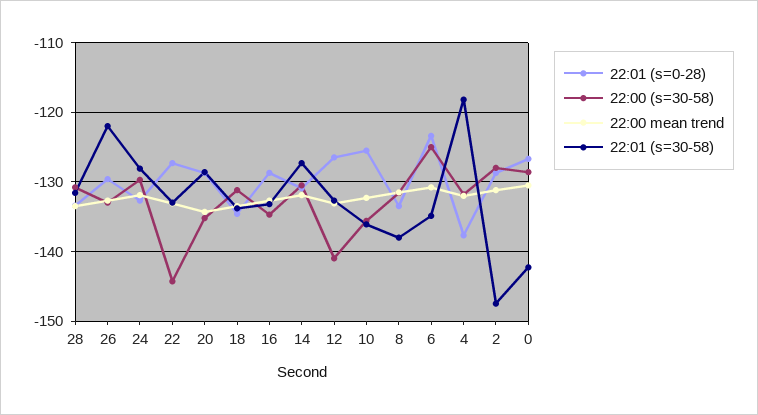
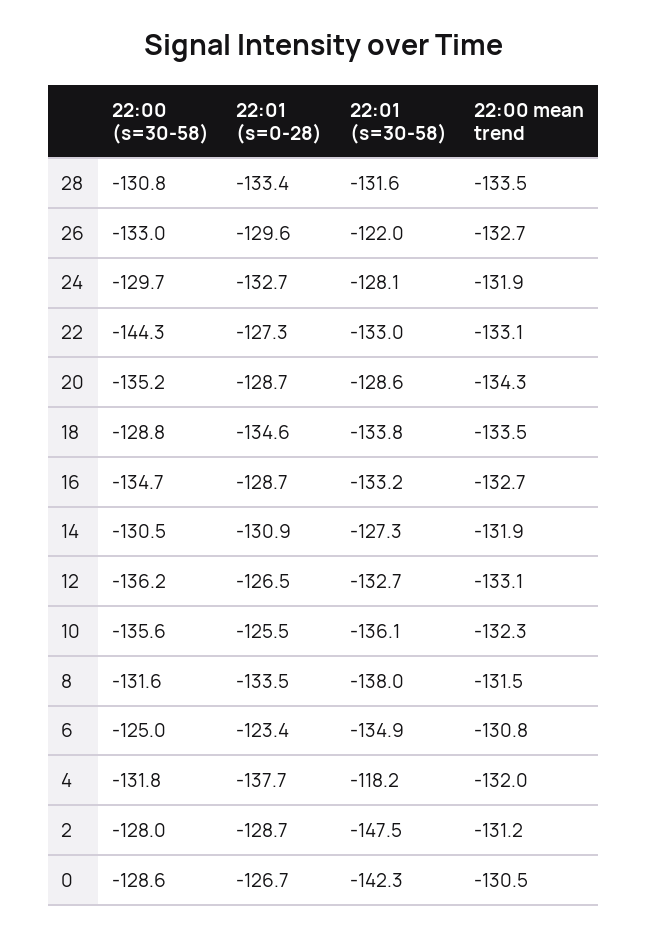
  {
    "22:01 (s=0-28)": {
      "28": -133.4,
      "26": -129.6,
      "24": -132.7,
      "22": -127.3,
      "20": -128.7,
      "18": -134.6,
      "16": -128.7,
      "14": -130.9,
      "12": -126.5,
      "10": -125.5,
      "8": -133.5,
      "6": -123.4,
      "4": -137.7,
      "2": -128.7,
      "0": -126.7
    },
    "22:00 (s=30-58)": {
      "28": -130.8,
      "26": -133,
      "24": -129.7,
      "22": -144.3,
      "20": -135.2,
-     "18": -131,
+     "18": -128.8,
      "16": -134.7,
      "14": -130.5,
-     "12": -141,
+     "12": -136.2,
      "10": -135.6,
      "8": -131.6,
      "6": -125,
      "4": -131.8,
      "2": -128,
      "0": -128.6
    },
    "22:00 mean trend": {
      "28": -133.5,
      "26": -132.7,
      "24": -131.9,
      "22": -133.1,
      "20": -134.3,
      "18": -133.5,
      "16": -132.7,
      "14": -131.9,
      "12": -133.1,
      "10": -132.3,
      "8": -131.5,
      "6": -130.8,
      "4": -132,
      "2": -131.2,
      "0": -130.5
    },
    "22:01 (s=30-58)": {
      "28": -131.6,
      "26": -122,
      "24": -128.1,
      "22": -133,
      "20": -128.6,
      "18": -133.8,
      "16": -133.2,
      "14": -127.3,
      "12": -132.7,
      "10": -136.1,
      "8": -138,
      "6": -134.9,
      "4": -118.2,
      "2": -147.5,
      "0": -142.3
    }
  }

